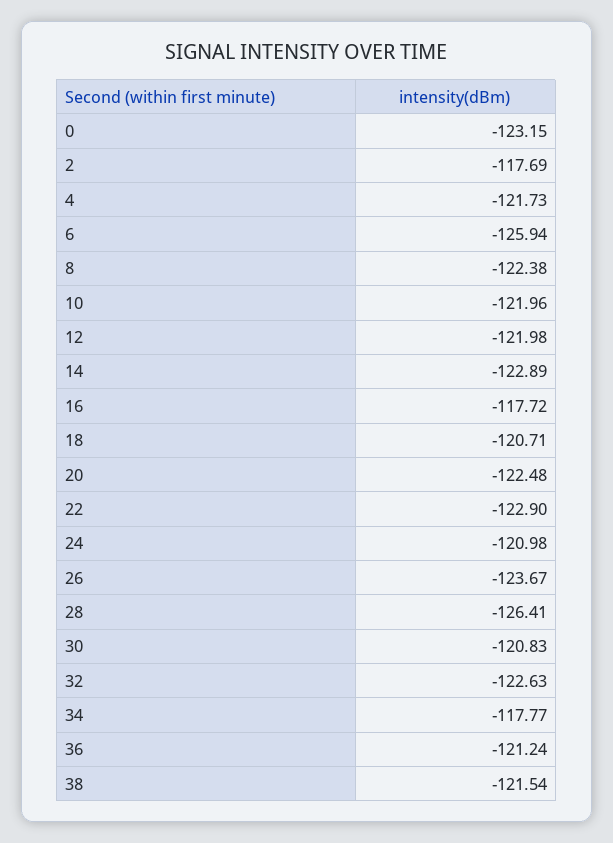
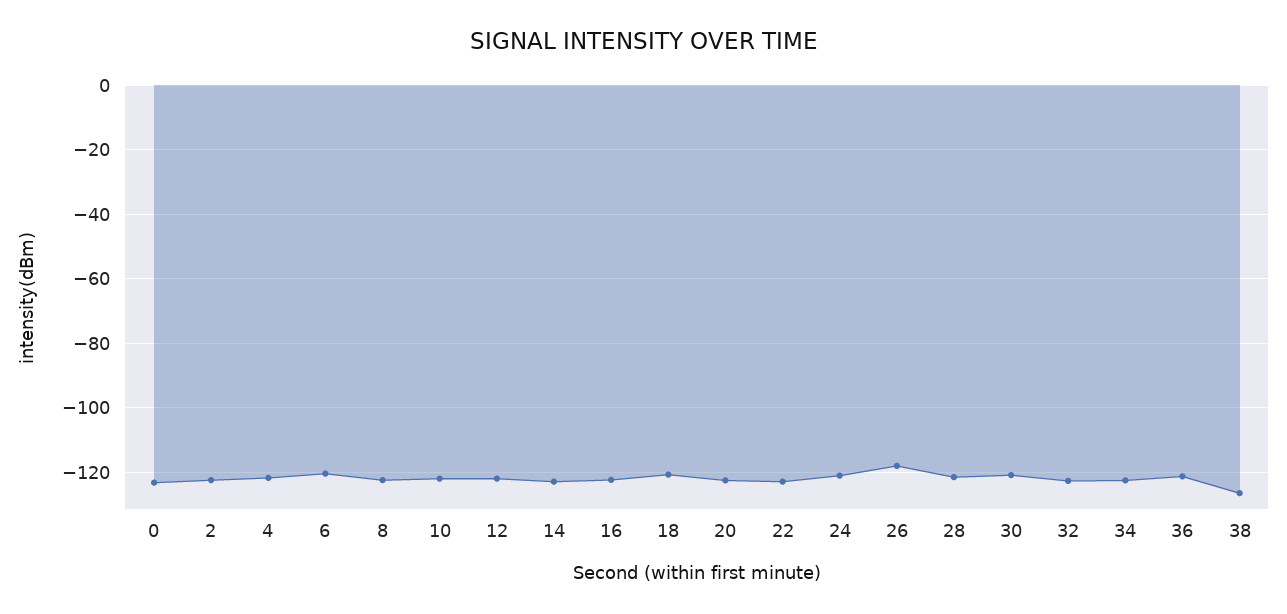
  {
    "0": -123.15,
-   "2": -117.69,
+   "2": -122,
    "4": -121.73,
-   "6": -125.94,
+   "6": -120,
    "8": -122.38,
    "10": -121.96,
    "12": -121.98,
    "14": -122.89,
-   "16": -117.72,
+   "16": -122,
    "18": -120.71,
    "20": -122.48,
    "22": -122.9,
    "24": -120.98,
-   "26": -123.67,
+   "26": -118,
-   "28": -126.41,
+   "28": -122,
    "30": -120.83,
    "32": -122.63,
-   "34": -117.77,
+   "34": -122,
    "36": -121.24,
-   "38": -121.54
+   "38": -126
  }

